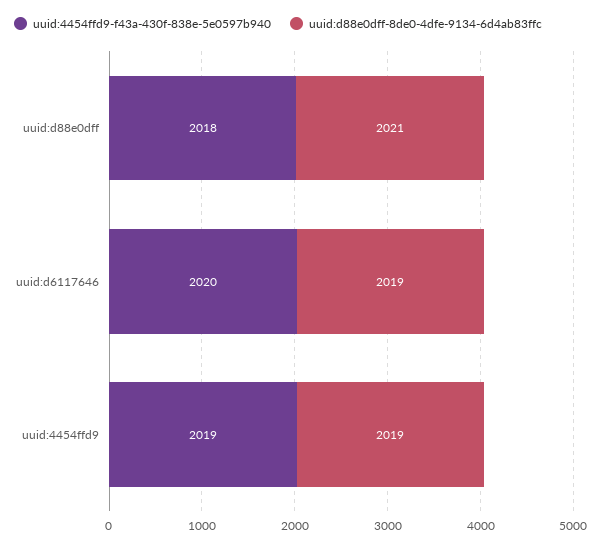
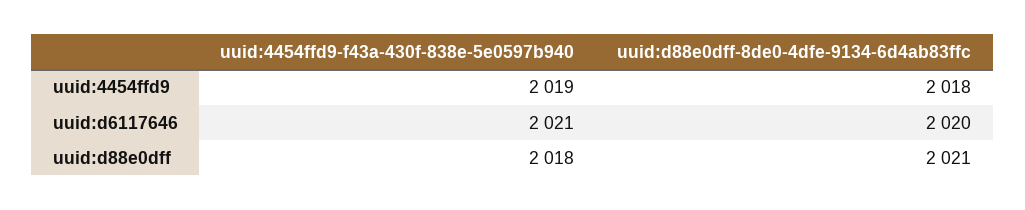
  {
    "uuid:4454ffd9-f43a-430f-838e-5e0597b940": {
      "uuid:d88e0dff": 2018,
-     "uuid:d6117646": 2020,
+     "uuid:d6117646": 2021,
      "uuid:4454ffd9": 2019
    },
    "uuid:d88e0dff-8de0-4dfe-9134-6d4ab83ffc": {
      "uuid:d88e0dff": 2021,
-     "uuid:d6117646": 2019,
+     "uuid:d6117646": 2020,
-     "uuid:4454ffd9": 2019
+     "uuid:4454ffd9": 2018
    }
  }

